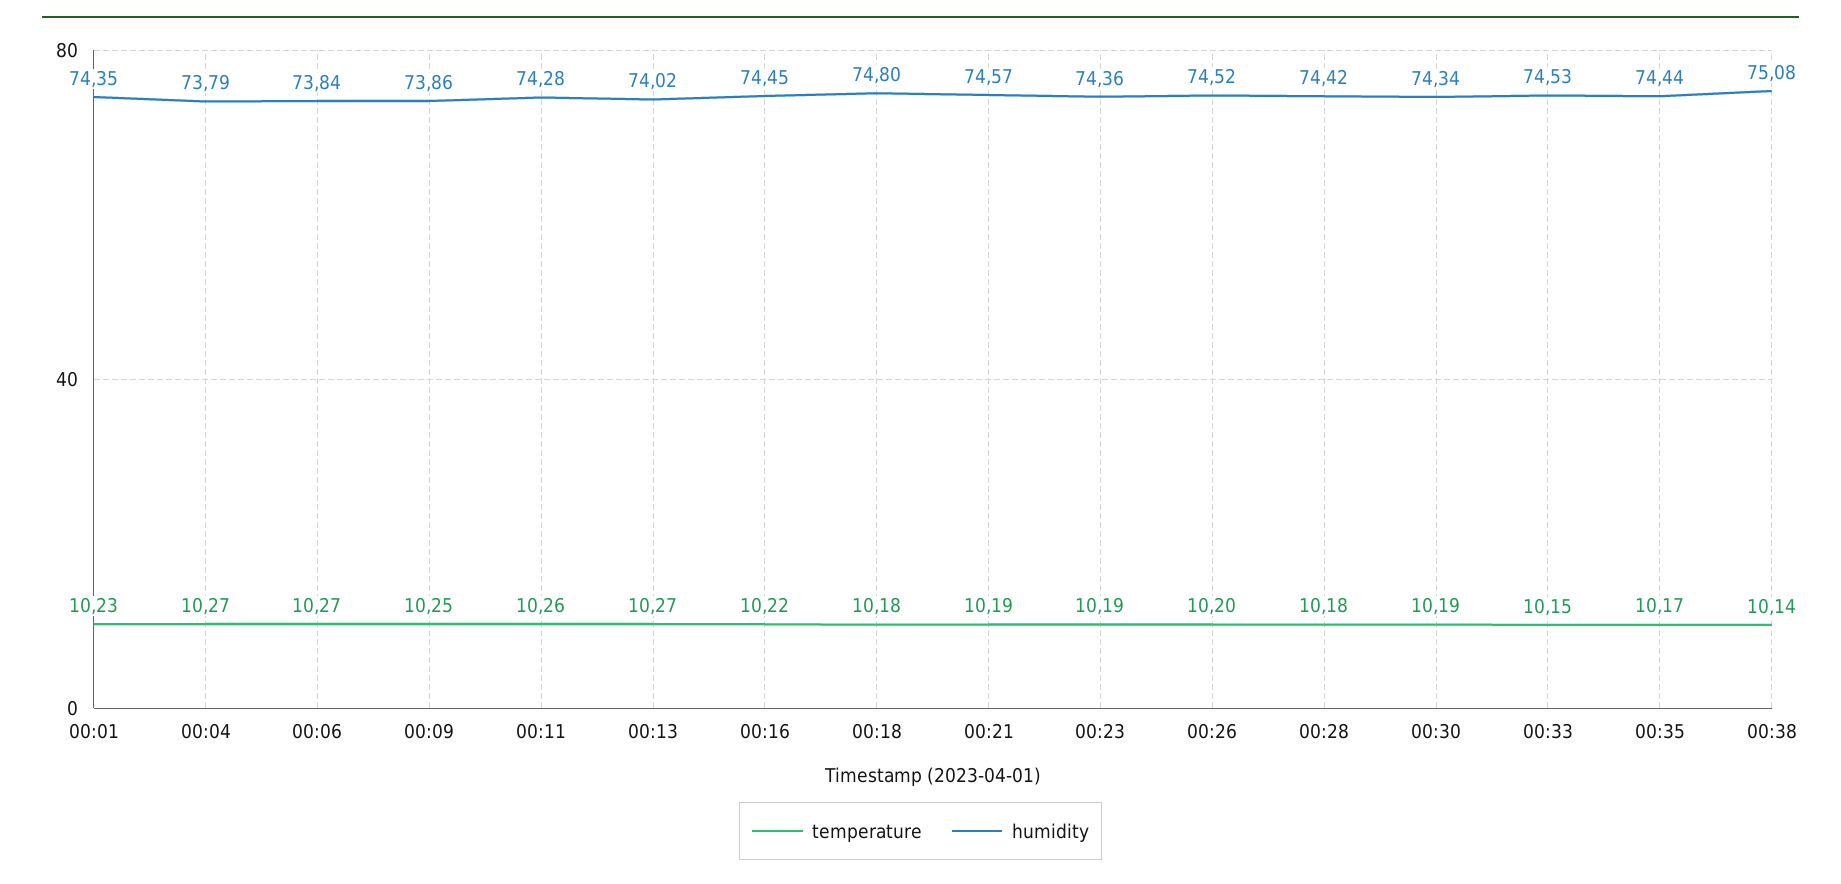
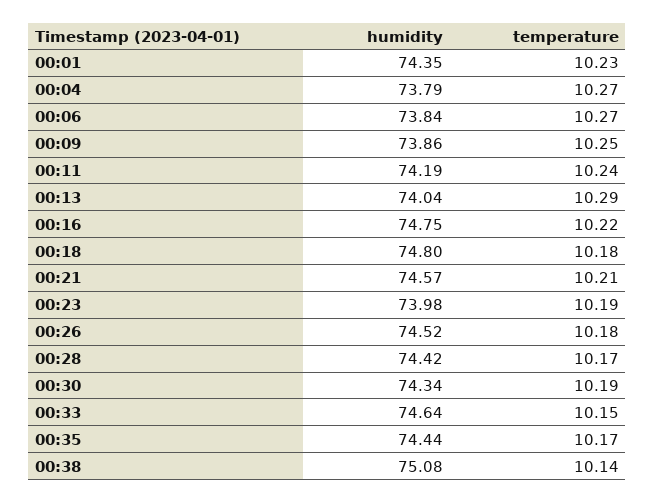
  {
    "temperature": {
      "00:01": 10.23,
      "00:04": 10.27,
      "00:06": 10.27,
      "00:09": 10.25,
-     "00:11": 10.26,
+     "00:11": 10.24,
-     "00:13": 10.27,
+     "00:13": 10.29,
      "00:16": 10.22,
      "00:18": 10.18,
-     "00:21": 10.19,
+     "00:21": 10.21,
      "00:23": 10.19,
-     "00:26": 10.2,
+     "00:26": 10.18,
-     "00:28": 10.18,
+     "00:28": 10.17,
      "00:30": 10.19,
      "00:33": 10.15,
      "00:35": 10.17,
      "00:38": 10.14
    },
    "humidity": {
      "00:01": 74.35,
      "00:04": 73.79,
      "00:06": 73.84,
      "00:09": 73.86,
-     "00:11": 74.28,
+     "00:11": 74.19,
-     "00:13": 74.02,
+     "00:13": 74.04,
-     "00:16": 74.45,
+     "00:16": 74.75,
      "00:18": 74.8,
      "00:21": 74.57,
-     "00:23": 74.36,
+     "00:23": 73.98,
      "00:26": 74.52,
      "00:28": 74.42,
      "00:30": 74.34,
-     "00:33": 74.53,
+     "00:33": 74.64,
      "00:35": 74.44,
      "00:38": 75.08
    }
  }

